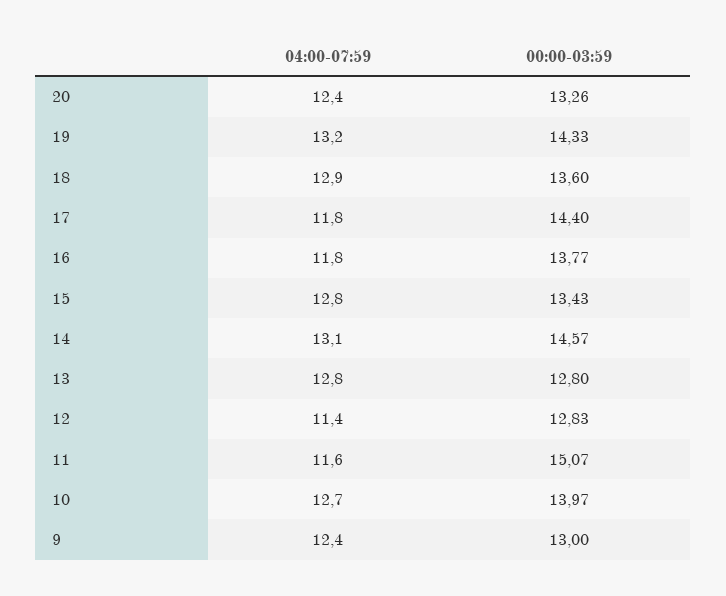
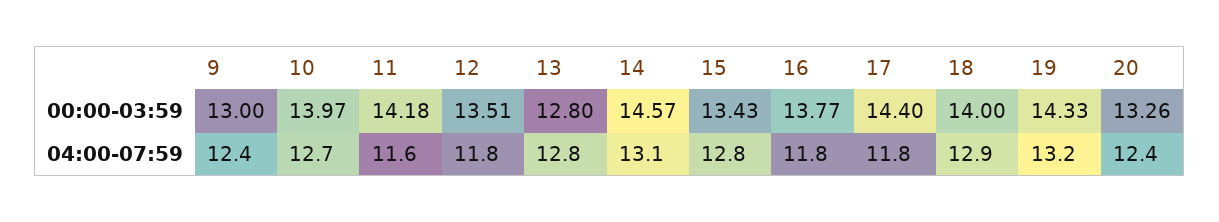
  {
    "04:00-07:59": {
      "20": 12.4,
      "19": 13.2,
      "18": 12.9,
      "17": 11.8,
      "16": 11.8,
      "15": 12.8,
      "14": 13.1,
      "13": 12.8,
-     "12": 11.4,
+     "12": 11.8,
      "11": 11.6,
      "10": 12.7,
      "9": 12.4
    },
    "00:00-03:59": {
      "20": 13.26,
      "19": 14.33,
-     "18": 13.6,
+     "18": 14,
      "17": 14.4,
      "16": 13.77,
      "15": 13.43,
      "14": 14.57,
      "13": 12.8,
-     "12": 12.83,
+     "12": 13.51,
-     "11": 15.07,
+     "11": 14.18,
      "10": 13.97,
      "9": 13
    }
  }

